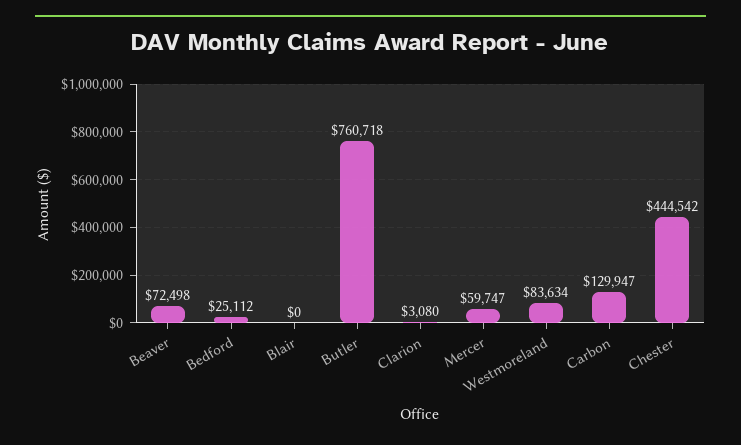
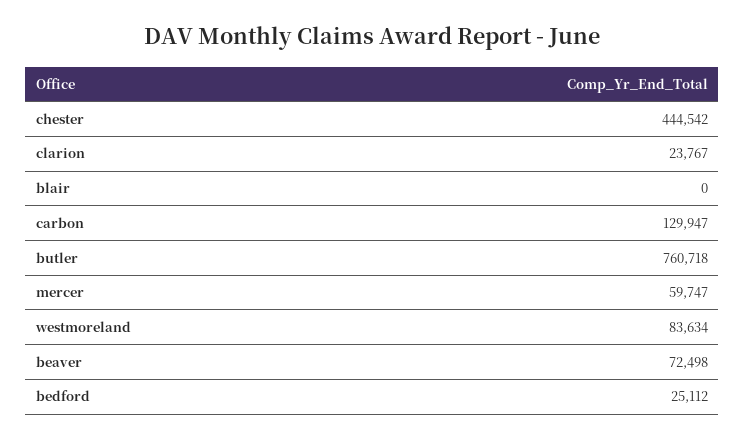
  {
    "Beaver": 72498,
    "Bedford": 25112,
    "Blair": 0,
    "Butler": 760718,
-   "Clarion": 3080,
+   "Clarion": 23767,
    "Mercer": 59747,
    "Westmoreland": 83634,
    "Carbon": 129947,
    "Chester": 444542
  }

